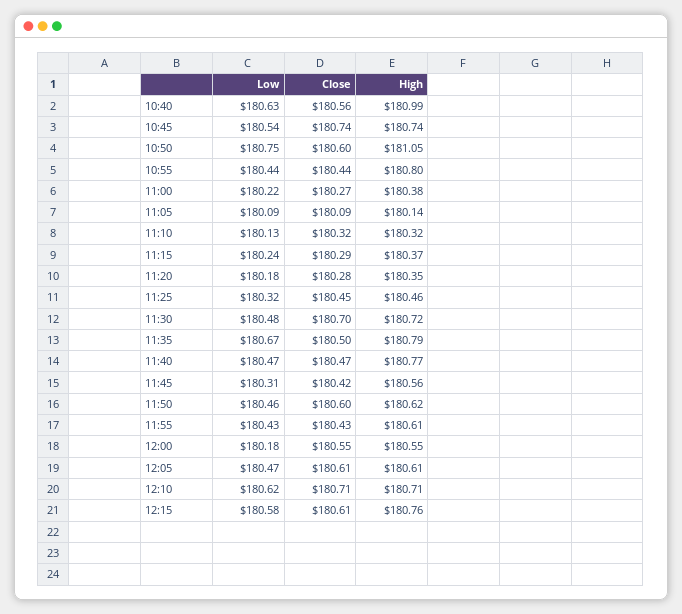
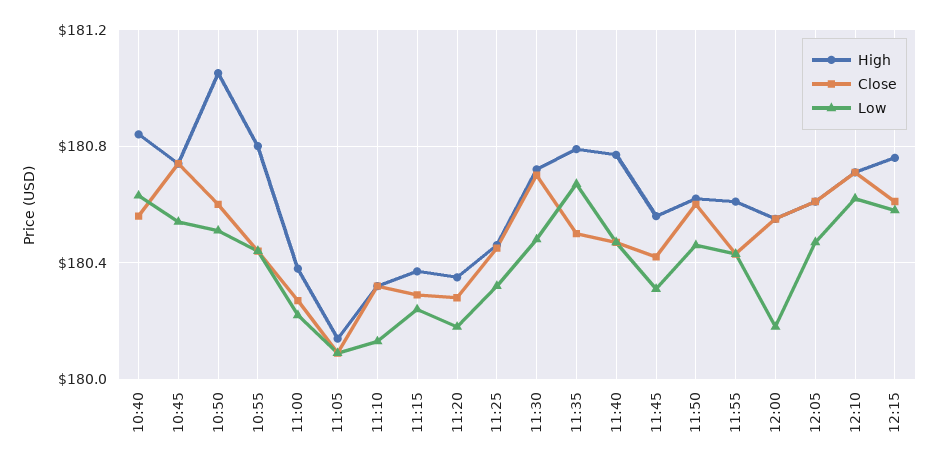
  {
    "Low": {
      "10:40": 180.63,
      "10:45": 180.54,
-     "10:50": 180.75,
+     "10:50": 180.5,
      "10:55": 180.44,
      "11:00": 180.22,
      "11:05": 180.09,
      "11:10": 180.13,
      "11:15": 180.24,
      "11:20": 180.18,
      "11:25": 180.32,
      "11:30": 180.48,
      "11:35": 180.67,
      "11:40": 180.47,
      "11:45": 180.31,
      "11:50": 180.46,
      "11:55": 180.43,
      "12:00": 180.18,
      "12:05": 180.47,
      "12:10": 180.62,
      "12:15": 180.58
    },
    "Close": {
      "10:40": 180.56,
      "10:45": 180.74,
      "10:50": 180.6,
      "10:55": 180.44,
      "11:00": 180.27,
      "11:05": 180.09,
      "11:10": 180.32,
      "11:15": 180.29,
      "11:20": 180.28,
      "11:25": 180.45,
      "11:30": 180.7,
      "11:35": 180.5,
      "11:40": 180.47,
      "11:45": 180.42,
      "11:50": 180.6,
      "11:55": 180.43,
      "12:00": 180.55,
      "12:05": 180.61,
      "12:10": 180.71,
      "12:15": 180.61
    },
    "High": {
-     "10:40": 180.99,
+     "10:40": 180.85,
      "10:45": 180.74,
      "10:50": 181.05,
      "10:55": 180.8,
      "11:00": 180.38,
      "11:05": 180.14,
      "11:10": 180.32,
      "11:15": 180.37,
      "11:20": 180.35,
      "11:25": 180.46,
      "11:30": 180.72,
      "11:35": 180.79,
      "11:40": 180.77,
      "11:45": 180.56,
      "11:50": 180.62,
      "11:55": 180.61,
      "12:00": 180.55,
      "12:05": 180.61,
      "12:10": 180.71,
      "12:15": 180.76
    }
  }

